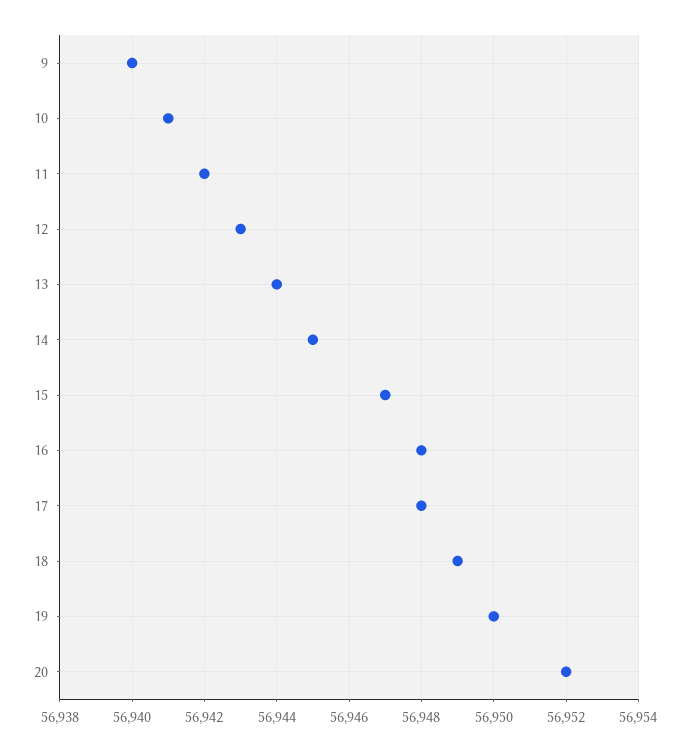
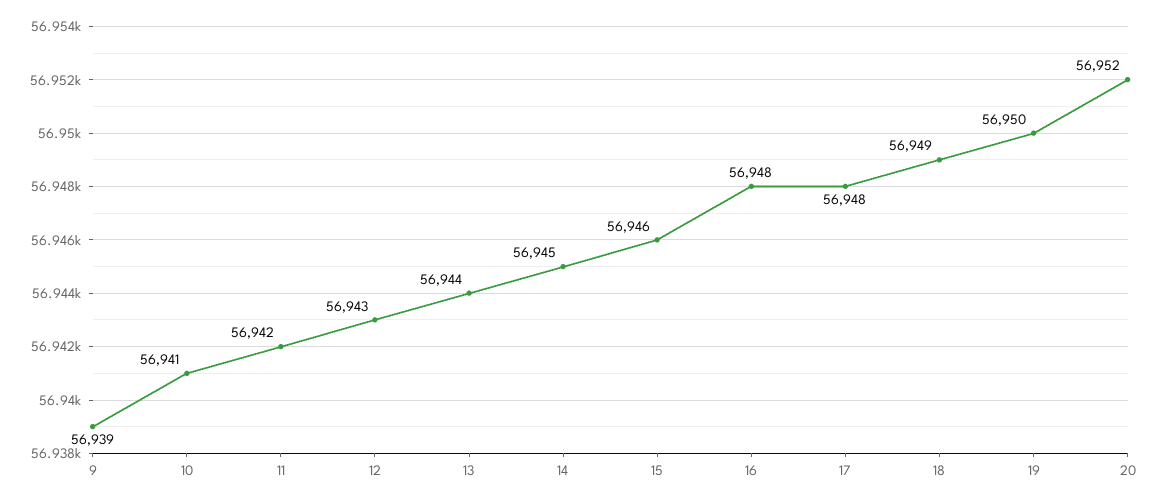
  {
-   "9": 56940,
+   "9": 56939,
    "10": 56941,
    "11": 56942,
    "12": 56943,
    "13": 56944,
    "14": 56945,
-   "15": 56947,
+   "15": 56946,
    "16": 56948,
    "17": 56948,
    "18": 56949,
    "19": 56950,
    "20": 56952
  }

